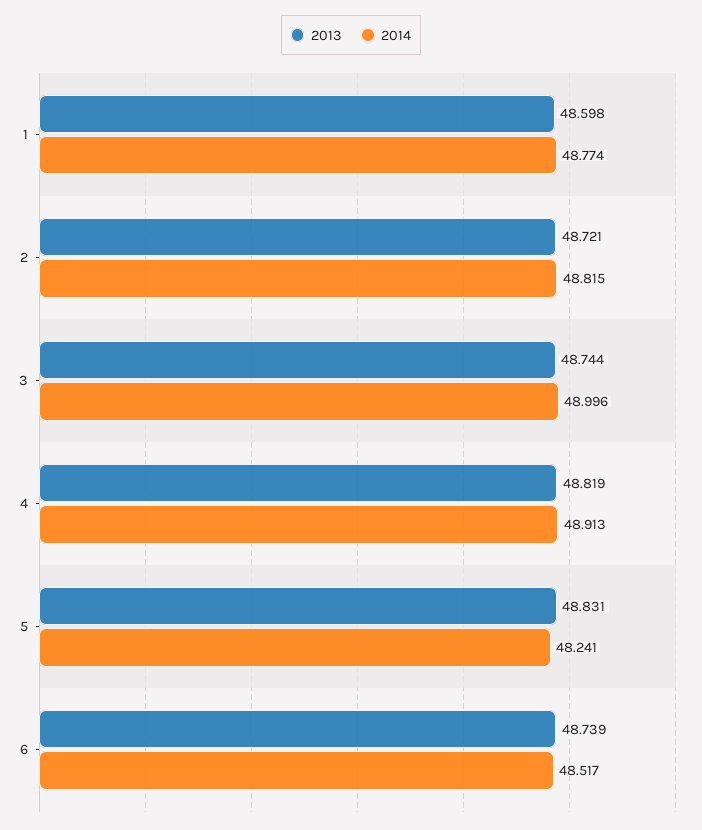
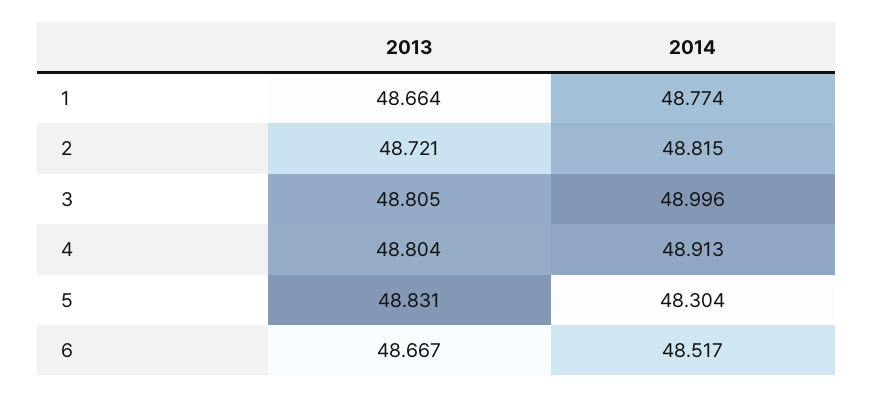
  {
    "2013": {
-     "1": 48.598,
+     "1": 48.664,
      "2": 48.721,
-     "3": 48.744,
+     "3": 48.805,
-     "4": 48.819,
+     "4": 48.804,
      "5": 48.831,
-     "6": 48.739
+     "6": 48.667
    },
    "2014": {
      "1": 48.774,
      "2": 48.815,
      "3": 48.996,
      "4": 48.913,
-     "5": 48.241,
+     "5": 48.304,
      "6": 48.517
    }
  }

